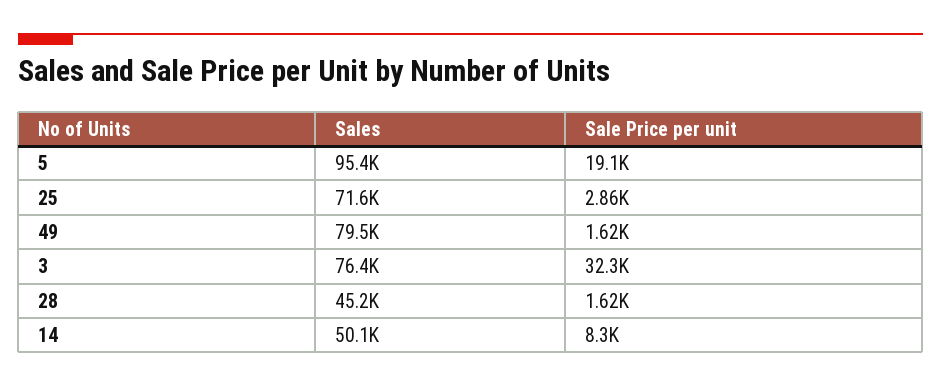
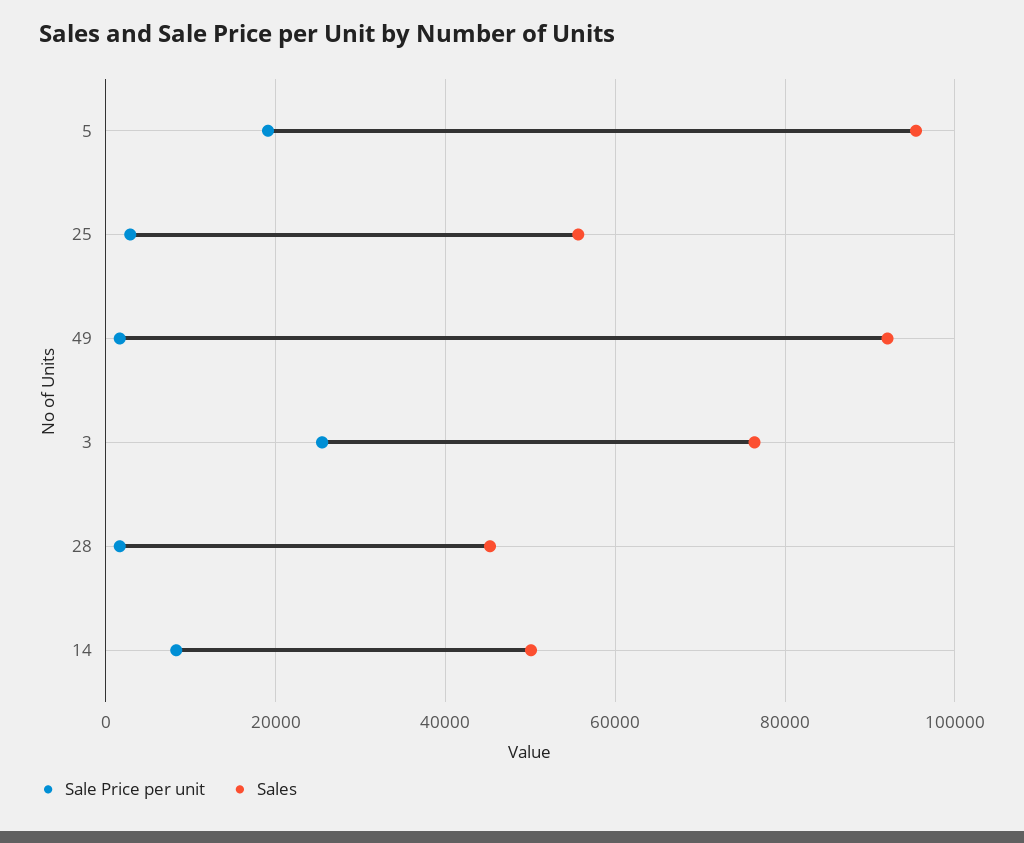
  {
    "Sales": {
      "5": 95400,
-     "25": 71600,
+     "25": 56000,
-     "49": 79500,
+     "49": 92000,
      "3": 76400,
      "28": 45200,
      "14": 50100
    },
    "Sale Price per unit": {
      "5": 19100,
      "25": 2860,
      "49": 1620,
-     "3": 32300,
+     "3": 26000,
      "28": 1620,
      "14": 8300
    }
  }

